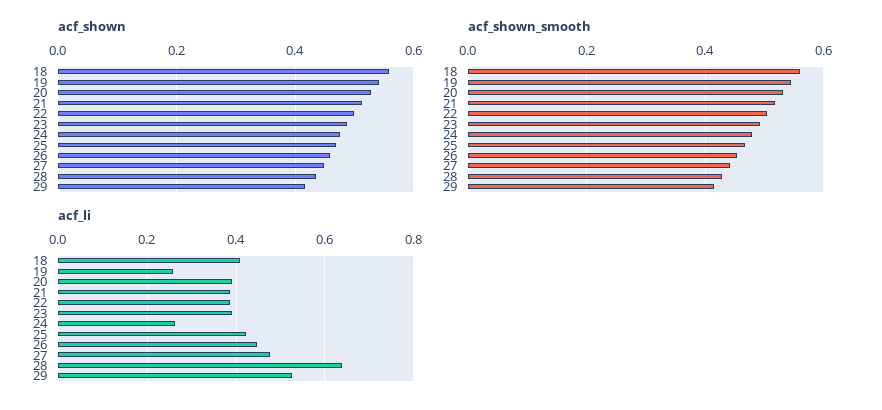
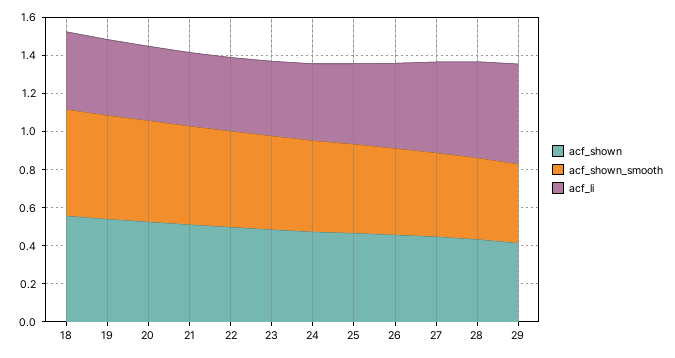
  {
    "acf_shown": {
      "18": 0.56,
      "19": 0.54,
      "20": 0.52,
      "21": 0.52,
      "22": 0.5,
      "23": 0.48,
      "24": 0.48,
      "25": 0.46,
      "26": 0.46,
      "27": 0.44,
      "28": 0.44,
      "29": 0.42
    },
    "acf_shown_smooth": {
      "18": 0.56,
      "19": 0.54,
      "20": 0.54,
      "21": 0.52,
      "22": 0.5,
      "23": 0.5,
      "24": 0.48,
      "25": 0.46,
      "26": 0.46,
      "27": 0.44,
      "28": 0.42,
      "29": 0.42
    },
    "acf_li": {
      "18": 0.4,
-     "19": 0.26,
+     "19": 0.4,
      "20": 0.4,
      "21": 0.38,
      "22": 0.38,
      "23": 0.4,
-     "24": 0.26,
+     "24": 0.4,
      "25": 0.42,
      "26": 0.44,
      "27": 0.48,
-     "28": 0.64,
+     "28": 0.5,
      "29": 0.52
    }
  }

